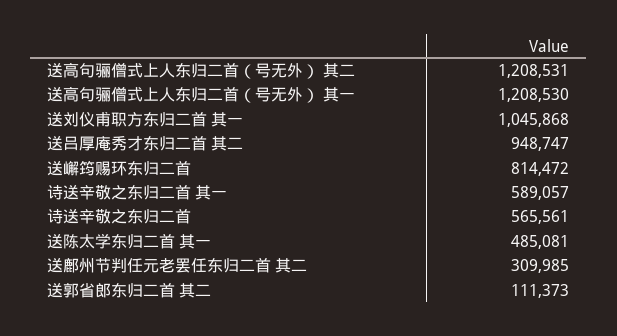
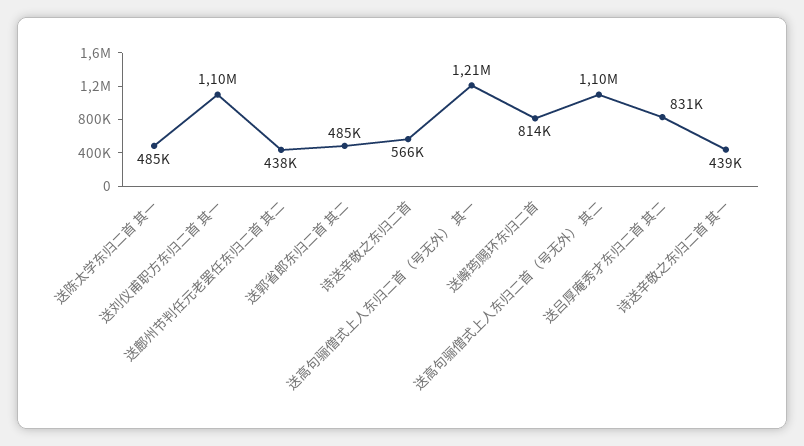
  {
-   "送高句骊僧式上人东归二首（号无外） 其二": 1208531,
+   "送高句骊僧式上人东归二首（号无外） 其二": 1100000,
    "送高句骊僧式上人东归二首（号无外） 其一": 1208530,
-   "送刘仪甫职方东归二首 其一": 1045868,
+   "送刘仪甫职方东归二首 其一": 1100000,
-   "送吕厚庵秀才东归二首 其二": 948747,
+   "送吕厚庵秀才东归二首 其二": 831000,
    "送嶰筠赐环东归二首": 814472,
-   "诗送辛敬之东归二首 其一": 589057,
+   "诗送辛敬之东归二首 其一": 439000,
    "诗送辛敬之东归二首": 565561,
    "送陈太学东归二首 其一": 485081,
-   "送鄜州节判任元老罢任东归二首 其二": 309985,
+   "送鄜州节判任元老罢任东归二首 其二": 438000,
-   "送郭省郎东归二首 其二": 111373
+   "送郭省郎东归二首 其二": 485000
  }

